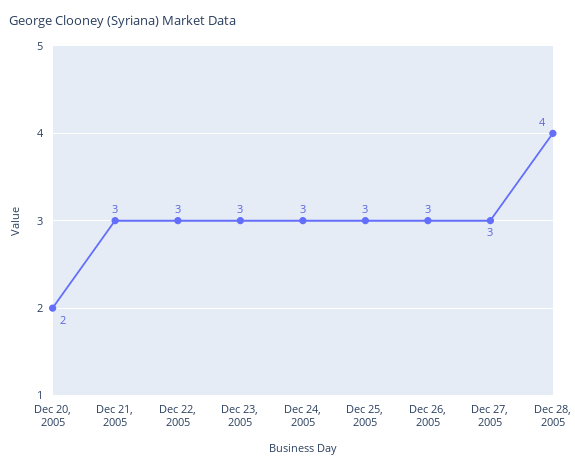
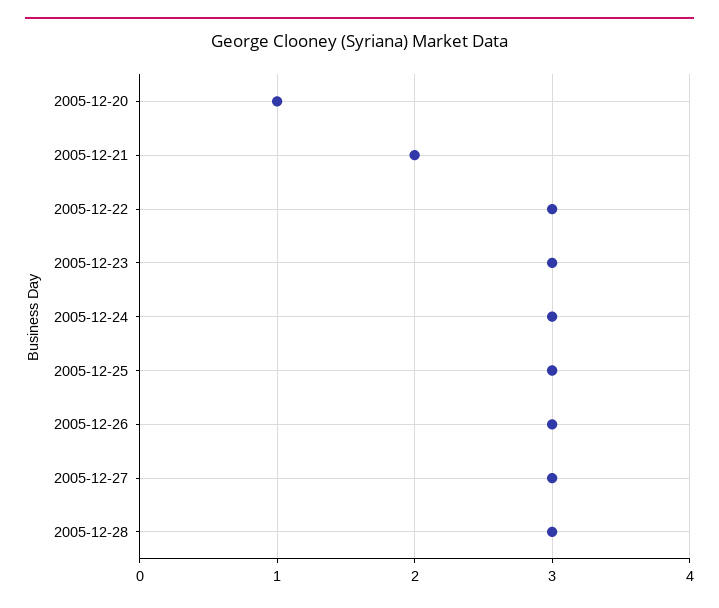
  {
-   "Dec 20, 2005": 2,
+   "Dec 20, 2005": 1,
-   "Dec 21, 2005": 3,
+   "Dec 21, 2005": 2,
    "Dec 22, 2005": 3,
    "Dec 23, 2005": 3,
    "Dec 24, 2005": 3,
    "Dec 25, 2005": 3,
    "Dec 26, 2005": 3,
    "Dec 27, 2005": 3,
-   "Dec 28, 2005": 4
+   "Dec 28, 2005": 3
  }

